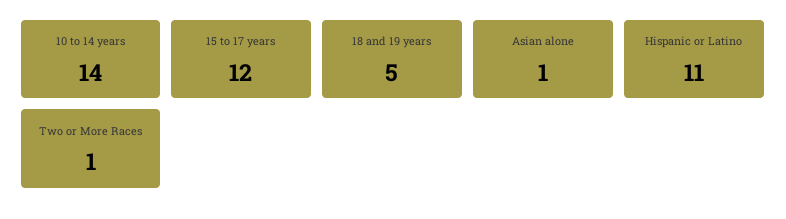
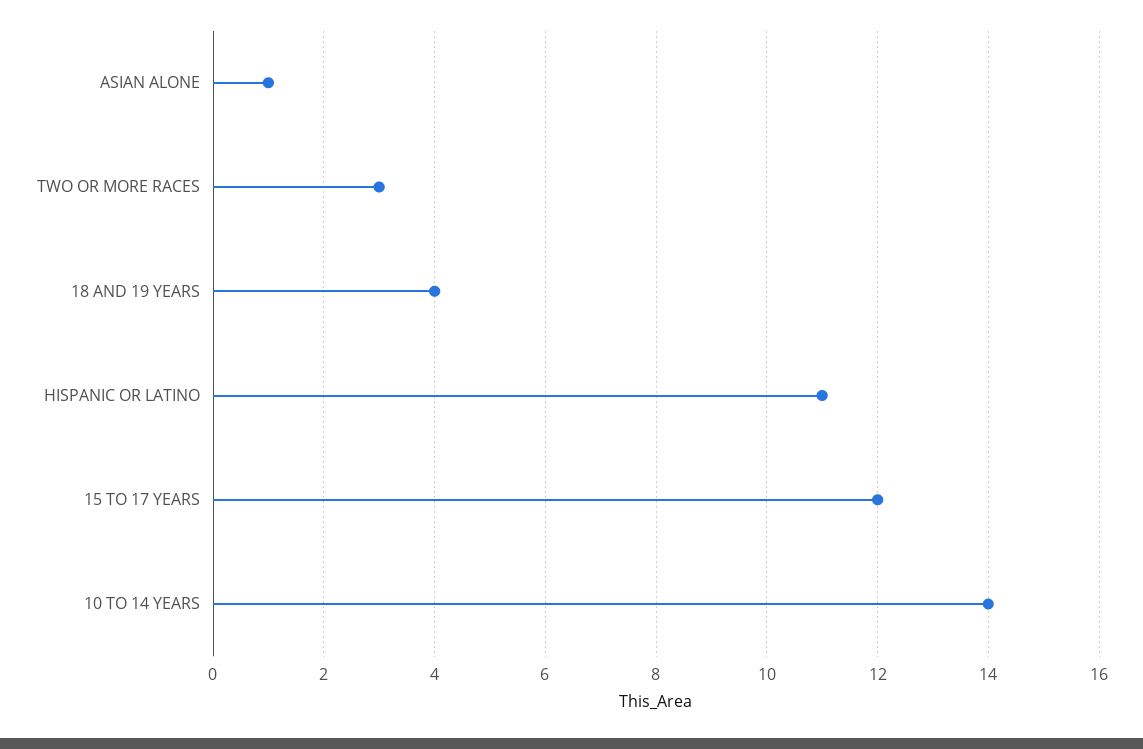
  {
    "10 to 14 years": 14,
    "15 to 17 years": 12,
-   "18 and 19 years": 5,
+   "18 and 19 years": 4,
    "Asian alone": 1,
    "Hispanic or Latino": 11,
-   "Two or More Races": 1
+   "Two or More Races": 3
  }

